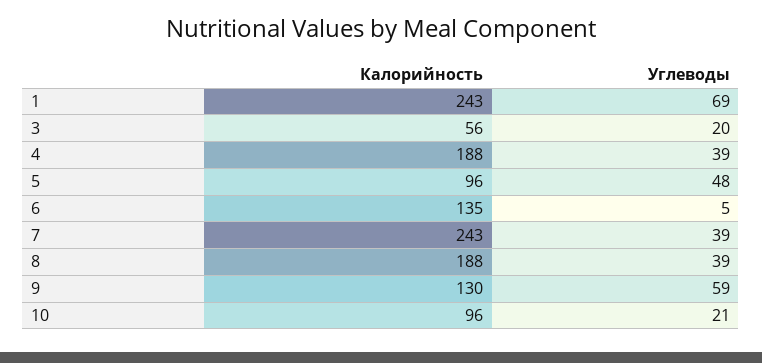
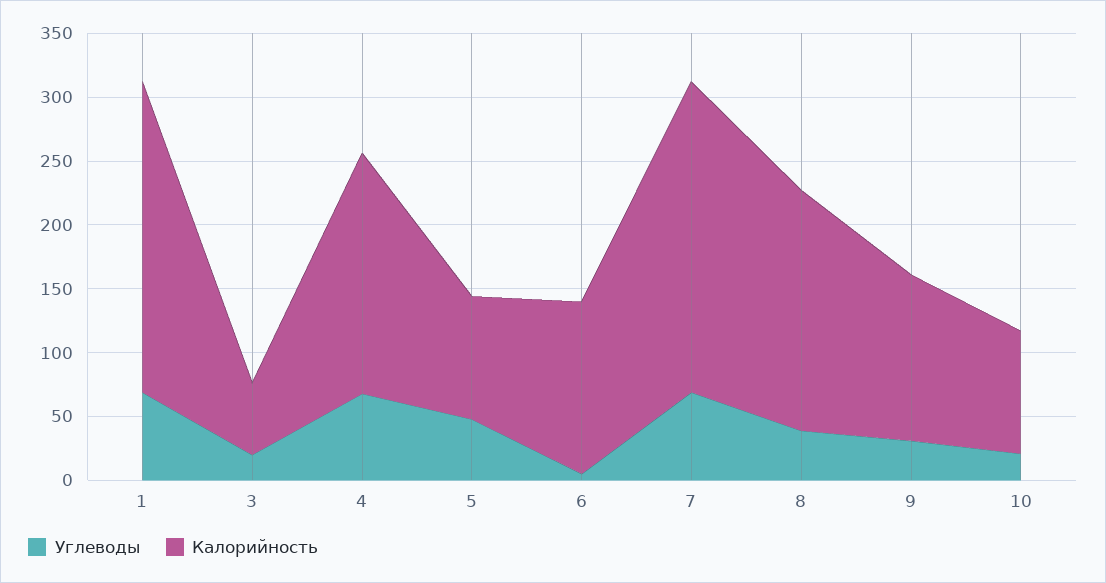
  {
    "Калорийность": {
      "1": 243,
      "3": 56,
      "4": 188,
      "5": 96,
      "6": 135,
      "7": 243,
      "8": 188,
      "9": 130,
      "10": 96
    },
    "Углеводы": {
      "1": 69,
      "3": 20,
-     "4": 39,
+     "4": 70,
      "5": 48,
      "6": 5,
-     "7": 39,
+     "7": 70,
      "8": 39,
-     "9": 59,
+     "9": 30,
      "10": 21
    }
  }

